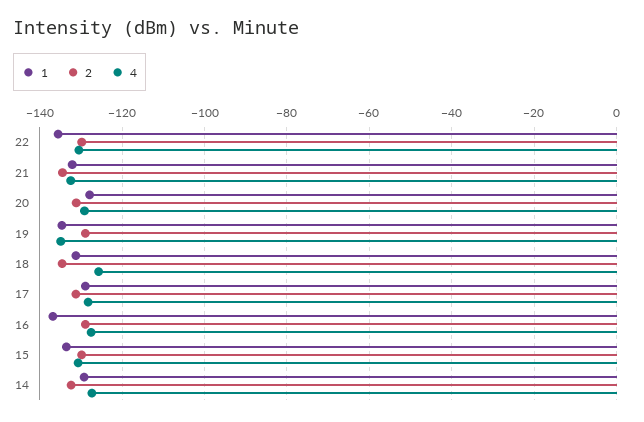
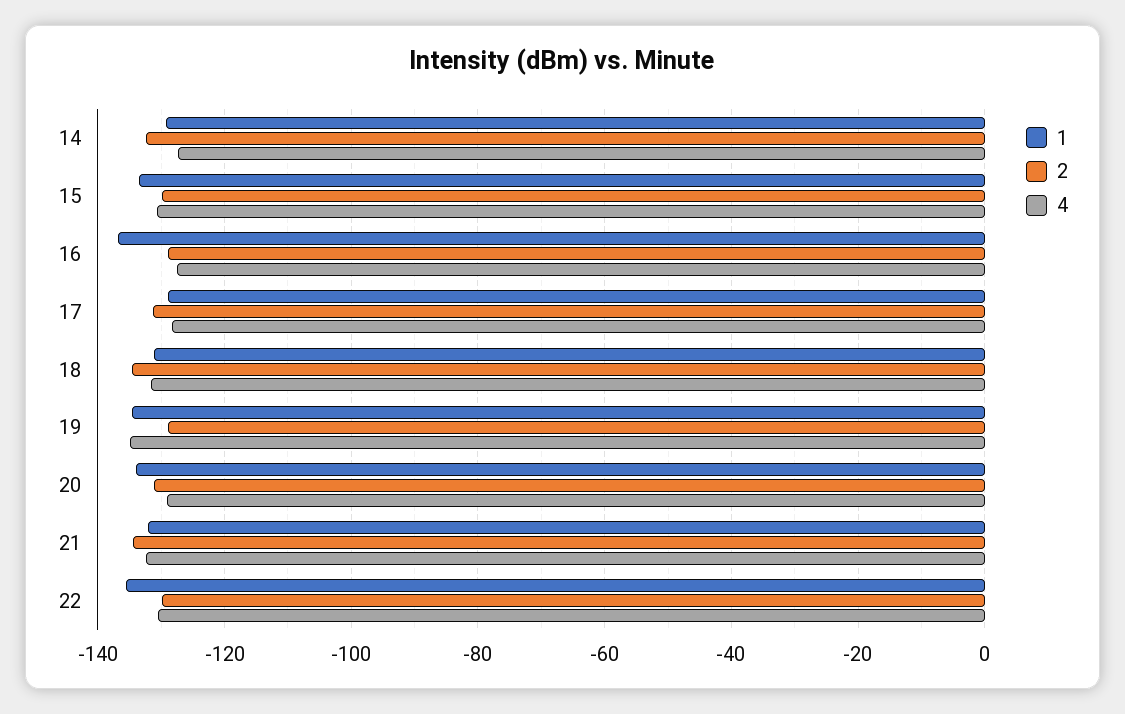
  {
    "1": {
      "22": -136,
      "21": -132,
-     "20": -128,
+     "20": -134,
      "19": -134,
      "18": -132,
      "17": -128,
      "16": -136,
      "15": -134,
      "14": -130
    },
    "2": {
      "22": -130,
      "21": -134,
      "20": -132,
      "19": -128,
      "18": -134,
      "17": -132,
      "16": -128,
      "15": -130,
      "14": -132
    },
    "4": {
      "22": -130,
      "21": -132,
      "20": -130,
      "19": -134,
-     "18": -126,
+     "18": -132,
      "17": -128,
      "16": -128,
      "15": -130,
      "14": -128
    }
  }

